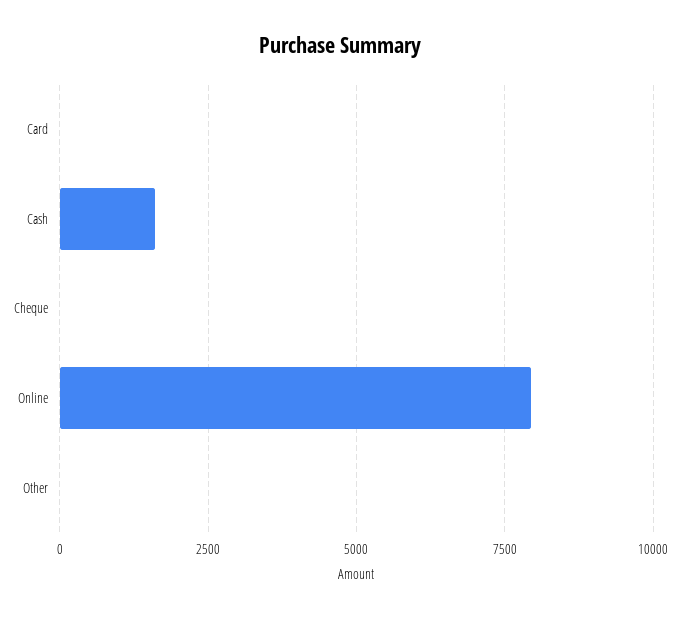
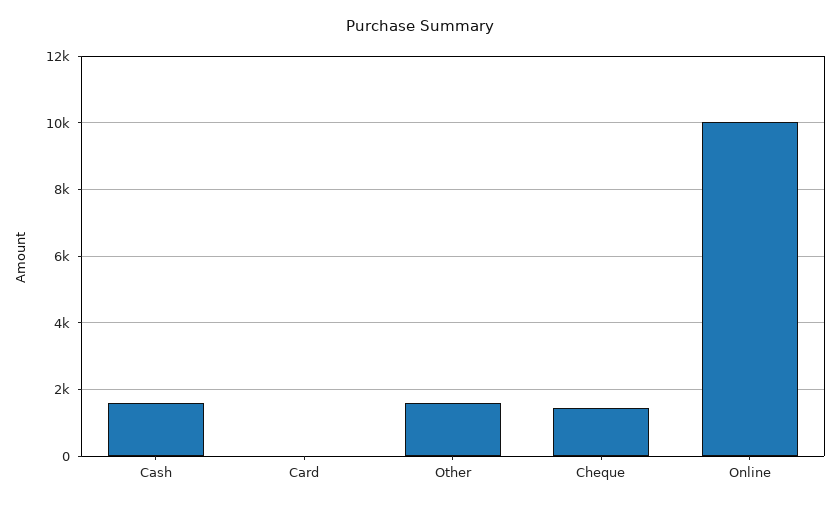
  {
    "Card": 0,
    "Cash": 1600,
-   "Cheque": 0,
+   "Cheque": 1400,
-   "Online": 8000,
+   "Online": 10000,
-   "Other": 0
+   "Other": 1600
  }

